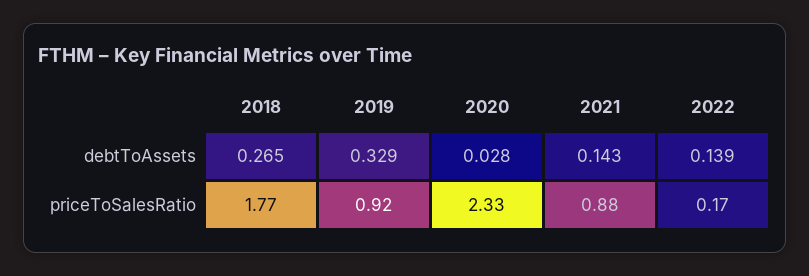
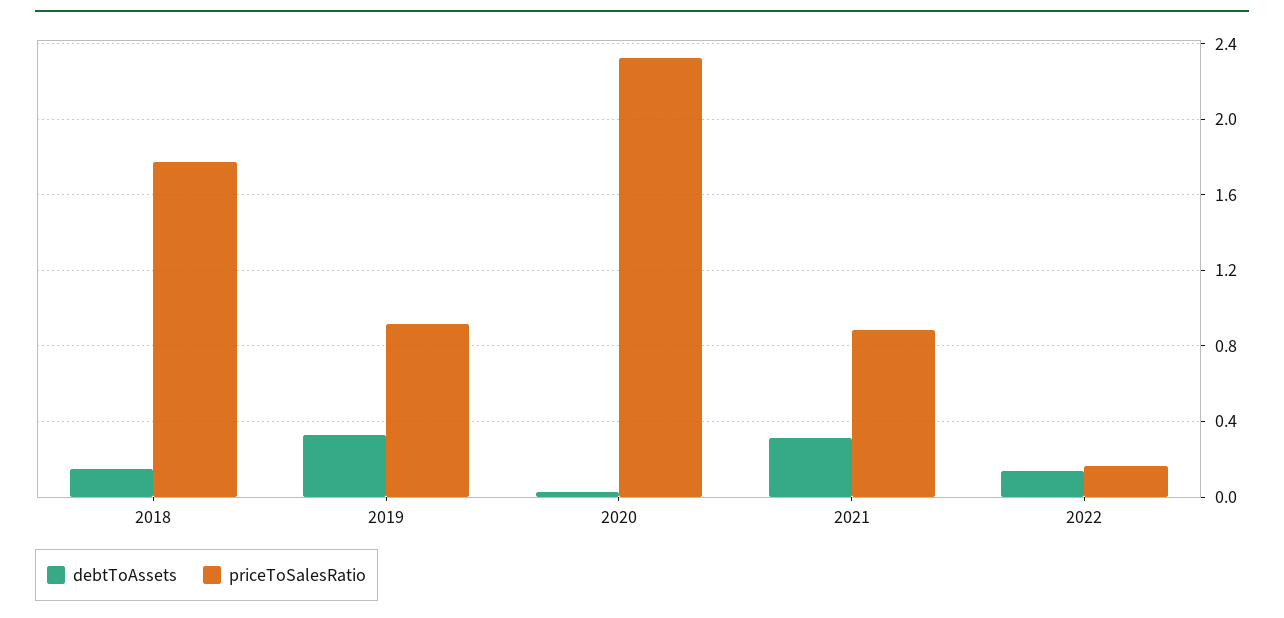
  {
    "debtToAssets": {
-     "2018": 0.265,
+     "2018": 0.15,
      "2019": 0.329,
      "2020": 0.028,
-     "2021": 0.143,
+     "2021": 0.3,
      "2022": 0.139
    },
    "priceToSalesRatio": {
      "2018": 1.77,
      "2019": 0.92,
      "2020": 2.33,
      "2021": 0.88,
      "2022": 0.17
    }
  }

